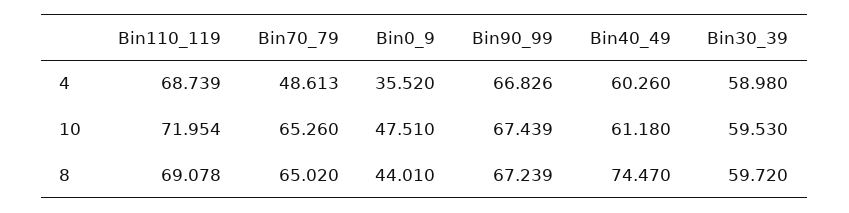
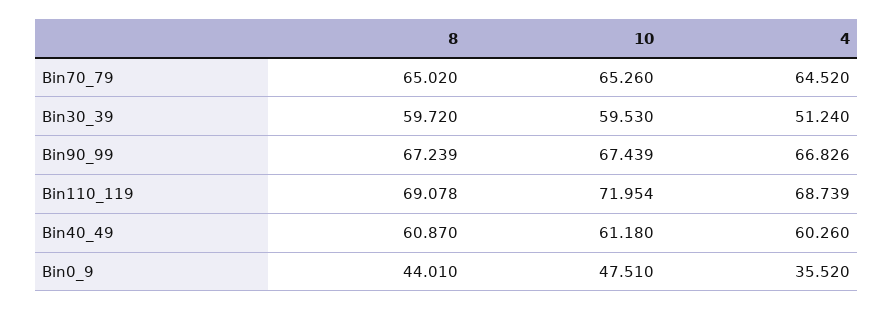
  {
    "Bin110_119": {
      "4": 68.739,
      "10": 71.954,
      "8": 69.078
    },
    "Bin70_79": {
-     "4": 48.613,
+     "4": 64.52,
      "10": 65.26,
      "8": 65.02
    },
    "Bin0_9": {
      "4": 35.52,
      "10": 47.51,
      "8": 44.01
    },
    "Bin90_99": {
      "4": 66.826,
      "10": 67.439,
      "8": 67.239
    },
    "Bin40_49": {
      "4": 60.26,
      "10": 61.18,
-     "8": 74.47
+     "8": 60.87
    },
    "Bin30_39": {
-     "4": 58.98,
+     "4": 51.24,
      "10": 59.53,
      "8": 59.72
    }
  }

